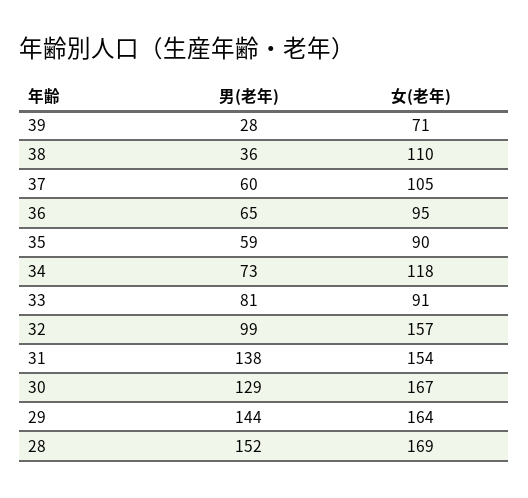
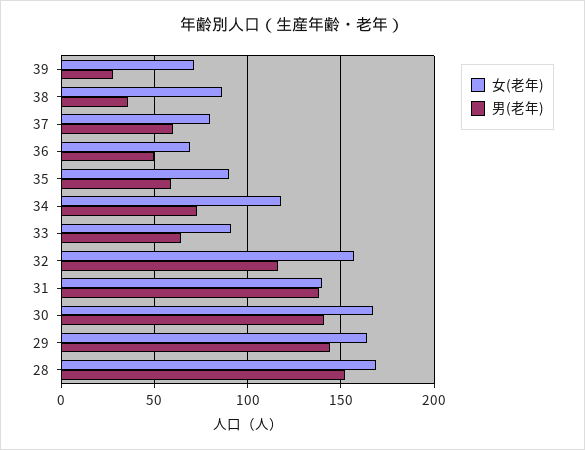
  {
    "男(老年)": {
      "39": 28,
      "38": 36,
      "37": 60,
-     "36": 65,
+     "36": 50,
      "35": 59,
      "34": 73,
-     "33": 81,
+     "33": 65,
-     "32": 99,
+     "32": 115,
      "31": 138,
-     "30": 129,
+     "30": 140,
      "29": 144,
      "28": 152
    },
    "女(老年)": {
      "39": 71,
-     "38": 110,
+     "38": 85,
-     "37": 105,
+     "37": 80,
-     "36": 95,
+     "36": 70,
      "35": 90,
      "34": 118,
      "33": 91,
      "32": 157,
-     "31": 154,
+     "31": 140,
      "30": 167,
      "29": 164,
      "28": 169
    }
  }

